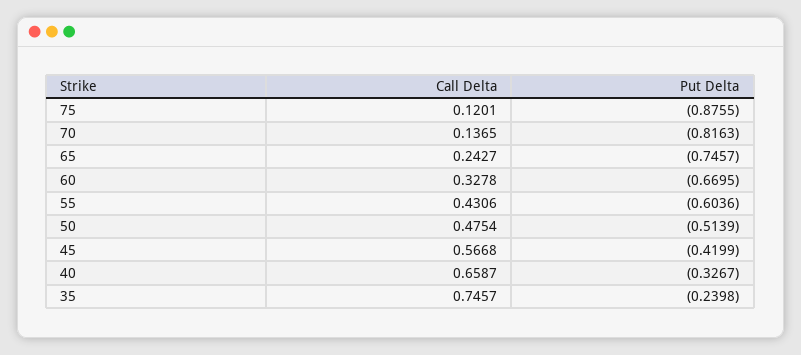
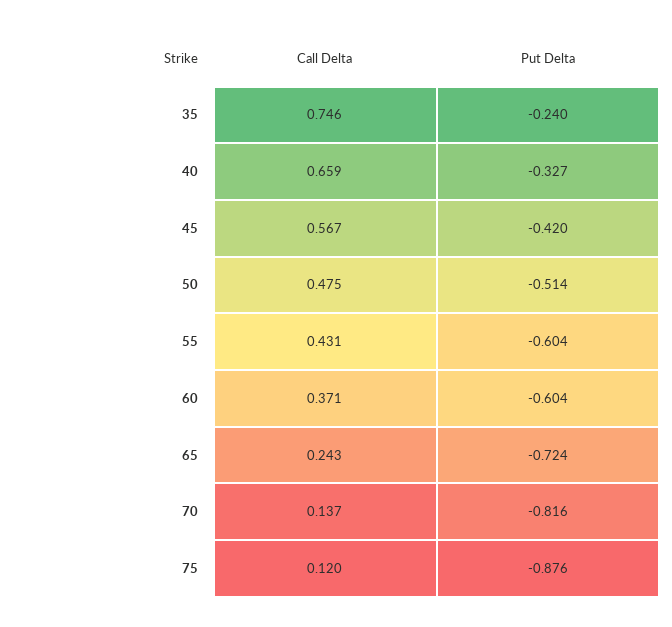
  {
    "Call Delta": {
      "75": 0.1201,
      "70": 0.1365,
      "65": 0.2427,
-     "60": 0.3278,
+     "60": 0.371,
      "55": 0.4306,
      "50": 0.4754,
      "45": 0.5668,
      "40": 0.6587,
      "35": 0.7457
    },
    "Put Delta": {
      "75": -0.8755,
      "70": -0.8163,
-     "65": -0.7457,
+     "65": -0.724,
-     "60": -0.6695,
+     "60": -0.604,
      "55": -0.6036,
      "50": -0.5139,
      "45": -0.4199,
      "40": -0.3267,
      "35": -0.2398
    }
  }

